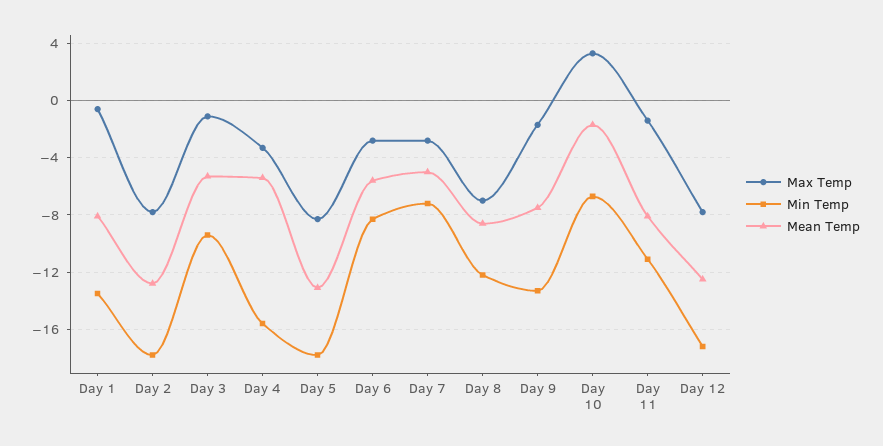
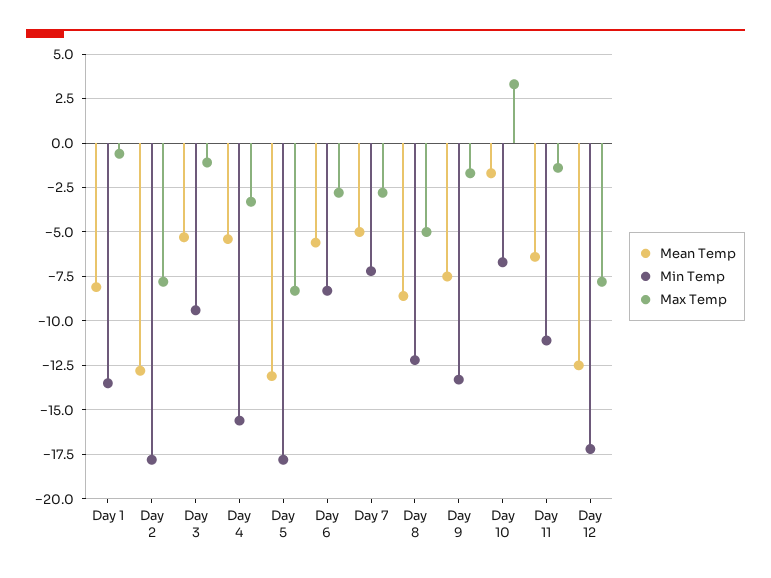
  {
    "Max Temp": {
      "Day 1": -0.5,
      "Day 2": -8,
      "Day 3": -1,
      "Day 4": -3.5,
      "Day 5": -8.5,
      "Day 6": -3,
      "Day 7": -3,
-     "Day 8": -7,
+     "Day 8": -5,
      "Day 9": -1.5,
      "Day 10": 3.5,
      "Day 11": -1.5,
      "Day 12": -8
    },
    "Min Temp": {
      "Day 1": -13.5,
      "Day 2": -18,
      "Day 3": -9.5,
      "Day 4": -15.5,
      "Day 5": -18,
      "Day 6": -8.5,
      "Day 7": -7,
      "Day 8": -12,
      "Day 9": -13.5,
      "Day 10": -6.5,
      "Day 11": -11,
      "Day 12": -17
    },
    "Mean Temp": {
      "Day 1": -8,
      "Day 2": -13,
      "Day 3": -5.5,
      "Day 4": -5.5,
      "Day 5": -13,
      "Day 6": -5.5,
      "Day 7": -5,
      "Day 8": -8.5,
      "Day 9": -7.5,
      "Day 10": -1.5,
-     "Day 11": -8,
+     "Day 11": -6.5,
      "Day 12": -12.5
    }
  }

